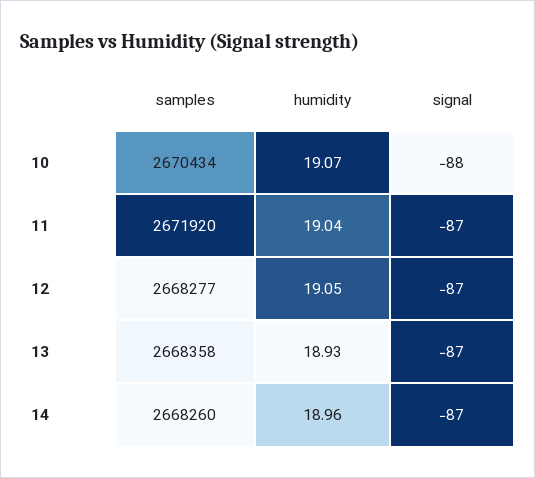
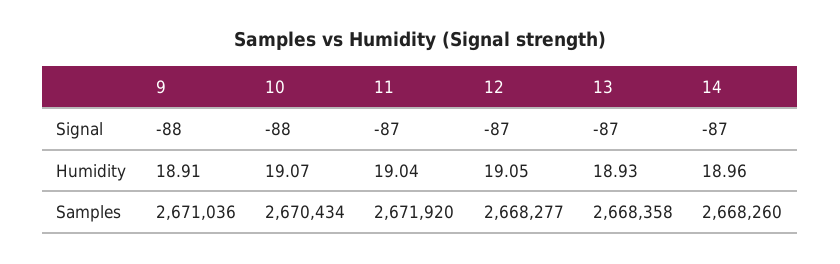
  {
    "samples": {
      "10": 2670434,
      "11": 2671920,
      "12": 2668277,
      "13": 2668358,
-     "14": 2668260
+     "14": 2668260,
+     "9": 2671036
    },
    "humidity": {
      "10": 19.07,
      "11": 19.04,
      "12": 19.05,
      "13": 18.93,
-     "14": 18.96
+     "14": 18.96,
+     "9": 18.91
    },
    "signal": {
      "10": -88,
      "11": -87,
      "12": -87,
      "13": -87,
-     "14": -87
+     "14": -87,
+     "9": -88
    }
  }

